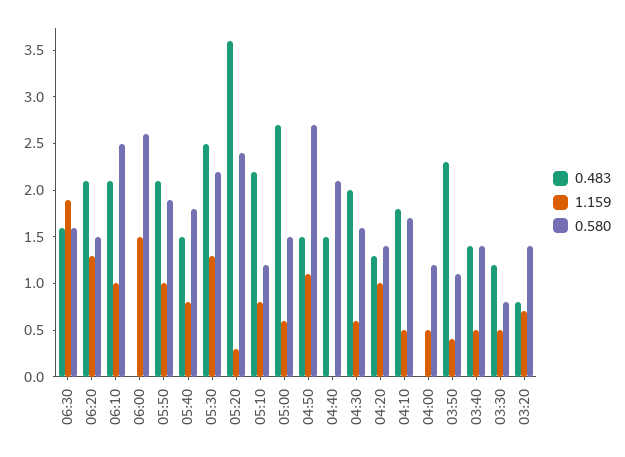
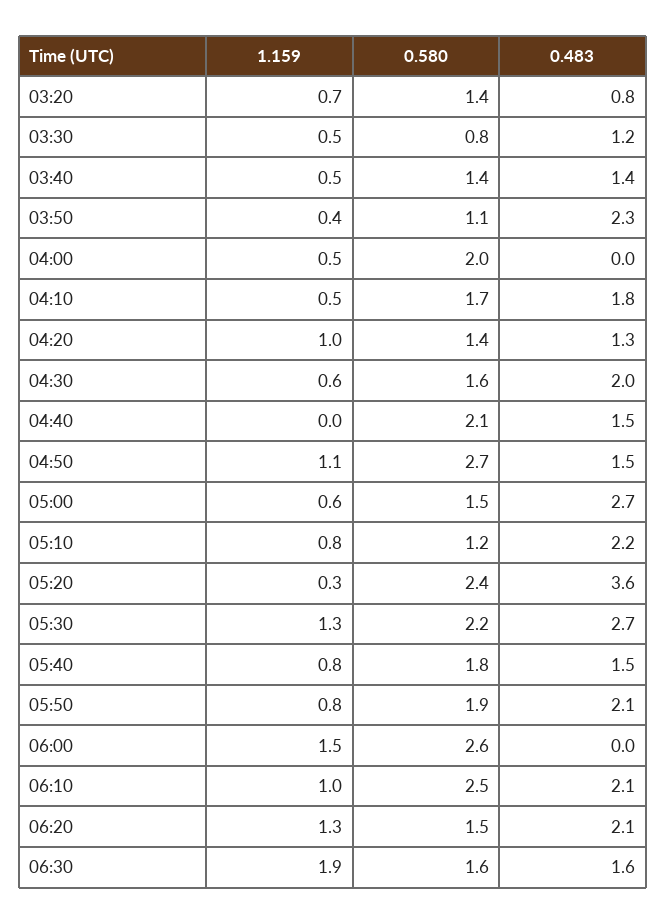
  {
    "0.483": {
      "06:30": 1.6,
      "06:20": 2.1,
      "06:10": 2.1,
      "06:00": 0,
      "05:50": 2.1,
      "05:40": 1.5,
-     "05:30": 2.5,
+     "05:30": 2.7,
      "05:20": 3.6,
      "05:10": 2.2,
      "05:00": 2.7,
      "04:50": 1.5,
      "04:40": 1.5,
      "04:30": 2,
      "04:20": 1.3,
      "04:10": 1.8,
      "04:00": 0,
      "03:50": 2.3,
      "03:40": 1.4,
      "03:30": 1.2,
      "03:20": 0.8
    },
    "1.159": {
      "06:30": 1.9,
      "06:20": 1.3,
      "06:10": 1,
      "06:00": 1.5,
-     "05:50": 1,
+     "05:50": 0.8,
      "05:40": 0.8,
      "05:30": 1.3,
      "05:20": 0.3,
      "05:10": 0.8,
      "05:00": 0.6,
      "04:50": 1.1,
      "04:40": 0,
      "04:30": 0.6,
      "04:20": 1,
      "04:10": 0.5,
      "04:00": 0.5,
      "03:50": 0.4,
      "03:40": 0.5,
      "03:30": 0.5,
      "03:20": 0.7
    },
    "0.580": {
      "06:30": 1.6,
      "06:20": 1.5,
      "06:10": 2.5,
      "06:00": 2.6,
      "05:50": 1.9,
      "05:40": 1.8,
      "05:30": 2.2,
      "05:20": 2.4,
      "05:10": 1.2,
      "05:00": 1.5,
      "04:50": 2.7,
      "04:40": 2.1,
      "04:30": 1.6,
      "04:20": 1.4,
      "04:10": 1.7,
-     "04:00": 1.2,
+     "04:00": 2,
      "03:50": 1.1,
      "03:40": 1.4,
      "03:30": 0.8,
      "03:20": 1.4
    }
  }

